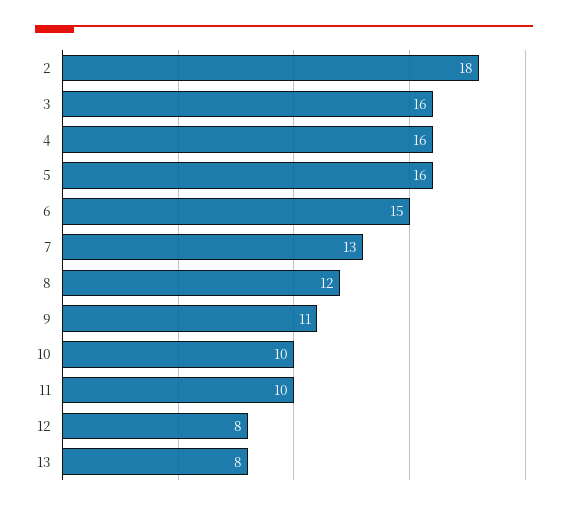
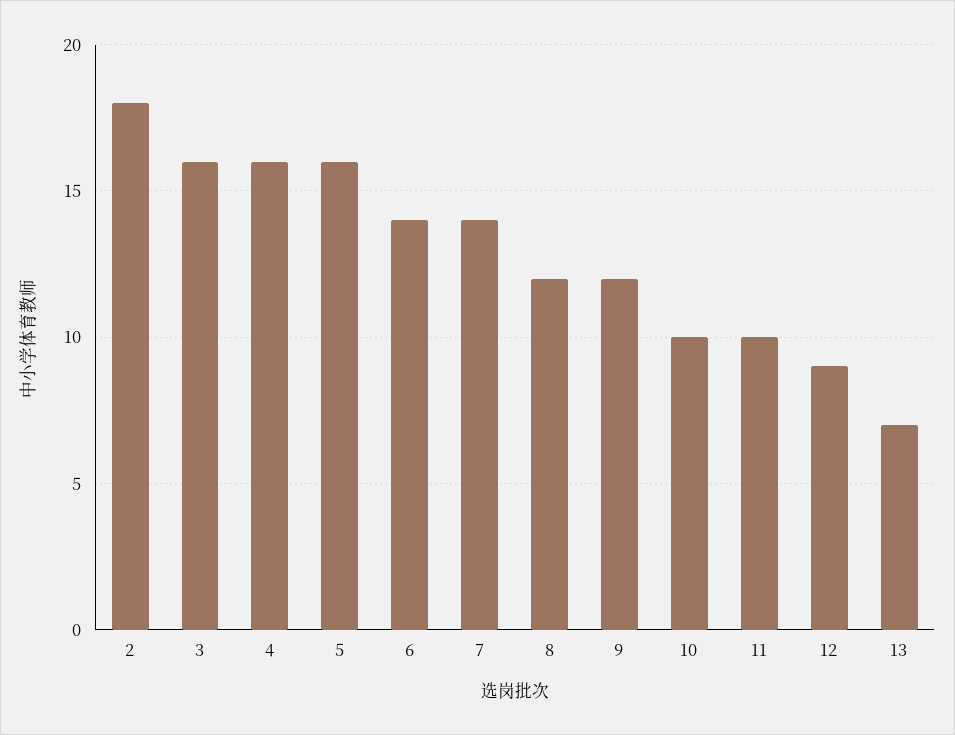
  {
    "2": 18,
    "3": 16,
    "4": 16,
    "5": 16,
-   "6": 15,
+   "6": 14,
-   "7": 13,
+   "7": 14,
    "8": 12,
-   "9": 11,
+   "9": 12,
    "10": 10,
    "11": 10,
-   "12": 8,
+   "12": 9,
-   "13": 8
+   "13": 7
  }

